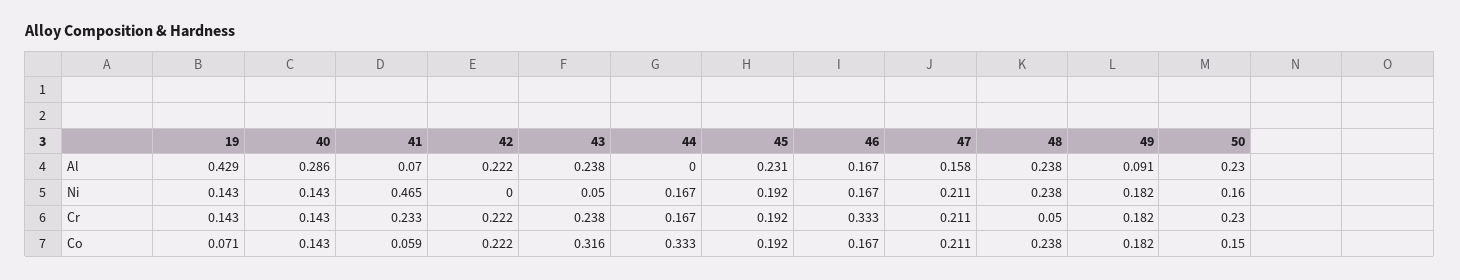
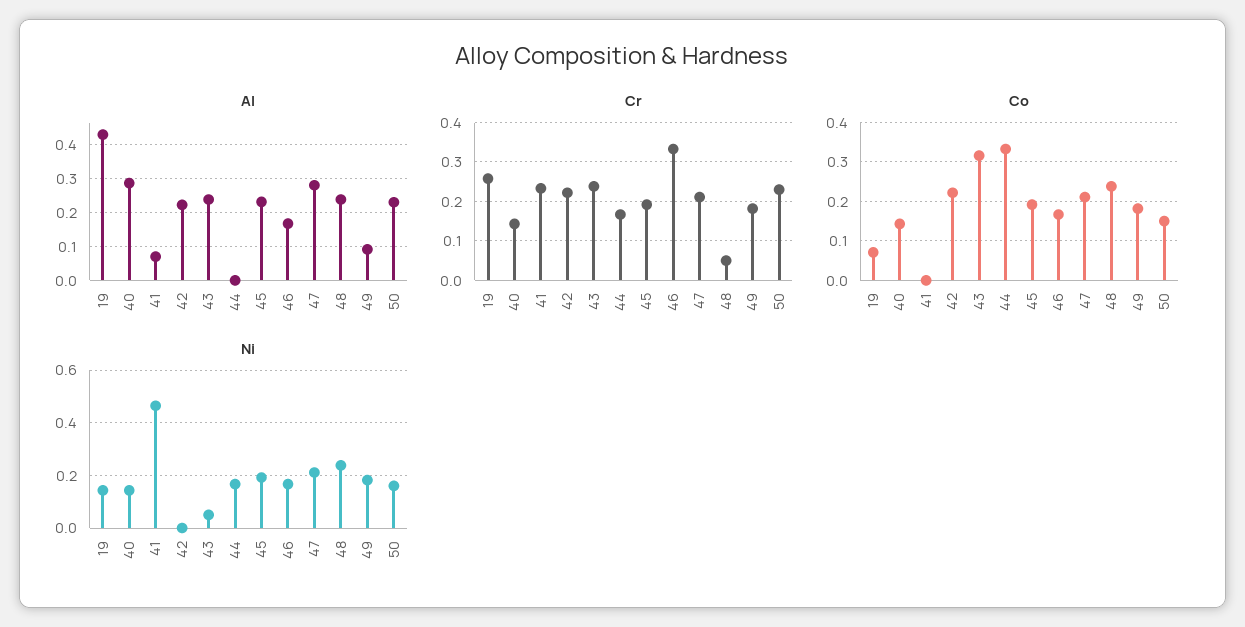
  {
    "Al": {
      "19": 0.429,
      "40": 0.286,
      "41": 0.07,
      "42": 0.222,
      "43": 0.238,
      "44": 0,
      "45": 0.231,
      "46": 0.167,
-     "47": 0.158,
+     "47": 0.28,
      "48": 0.238,
      "49": 0.091,
      "50": 0.23
    },
    "Ni": {
      "19": 0.143,
      "40": 0.143,
      "41": 0.465,
      "42": 0,
      "43": 0.05,
      "44": 0.167,
      "45": 0.192,
      "46": 0.167,
      "47": 0.211,
      "48": 0.238,
      "49": 0.182,
      "50": 0.16
    },
    "Cr": {
-     "19": 0.143,
+     "19": 0.26,
      "40": 0.143,
      "41": 0.233,
      "42": 0.222,
      "43": 0.238,
      "44": 0.167,
      "45": 0.192,
      "46": 0.333,
      "47": 0.211,
      "48": 0.05,
      "49": 0.182,
      "50": 0.23
    },
    "Co": {
      "19": 0.071,
      "40": 0.143,
-     "41": 0.059,
+     "41": 0,
      "42": 0.222,
      "43": 0.316,
      "44": 0.333,
      "45": 0.192,
      "46": 0.167,
      "47": 0.211,
      "48": 0.238,
      "49": 0.182,
      "50": 0.15
    }
  }

